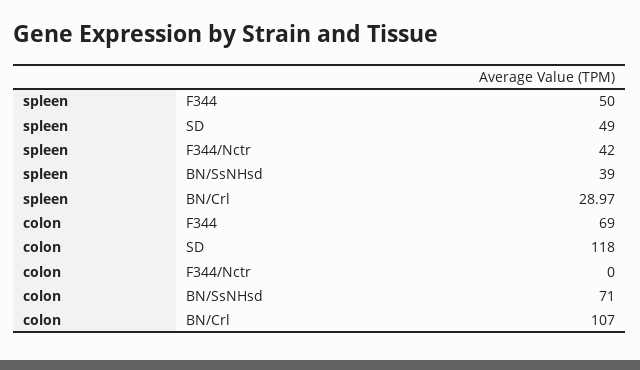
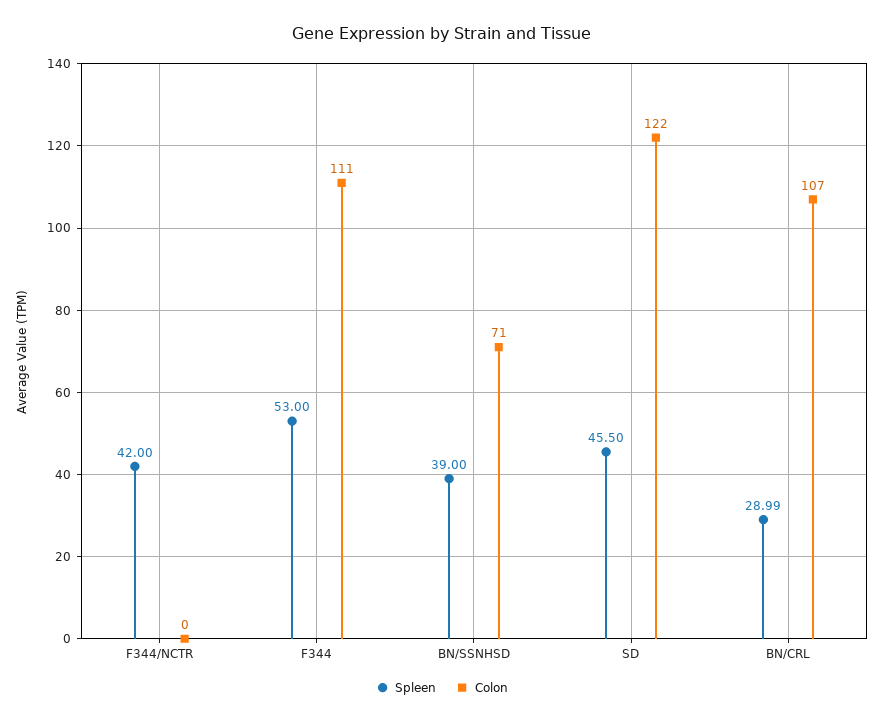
  {
    "spleen": {
-     "F344": 50,
+     "F344": 53,
-     "SD": 49,
+     "SD": 45.5,
      "F344/Nctr": 42,
      "BN/SsNHsd": 39,
-     "BN/Crl": 28.97
+     "BN/Crl": 28.99
    },
    "colon": {
-     "F344": 69,
+     "F344": 111,
-     "SD": 118,
+     "SD": 122,
      "F344/Nctr": 0,
      "BN/SsNHsd": 71,
      "BN/Crl": 107
    }
  }

